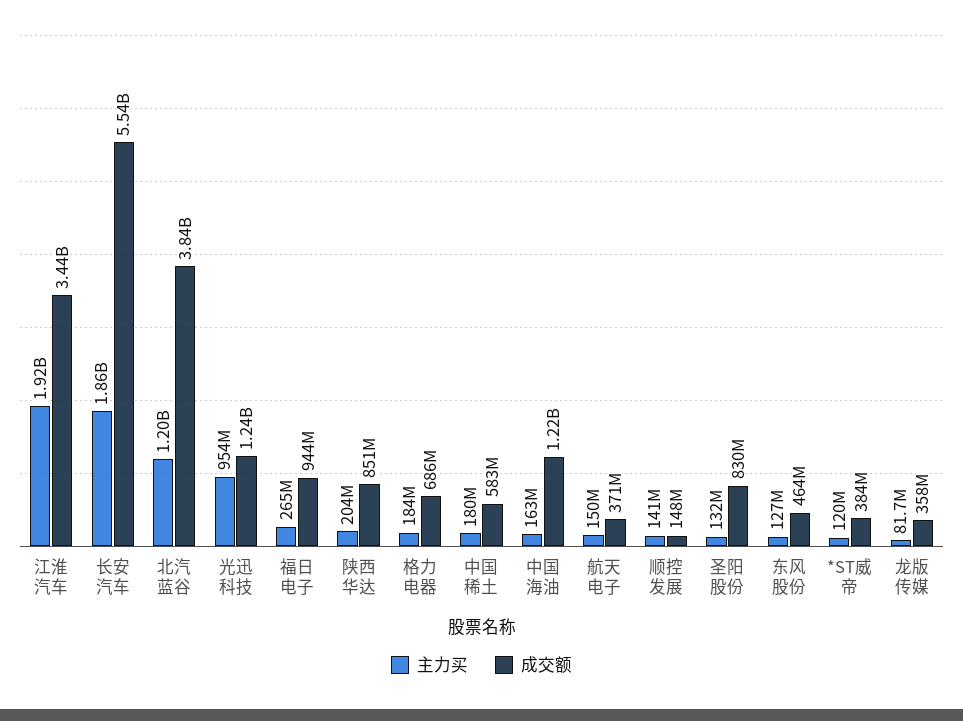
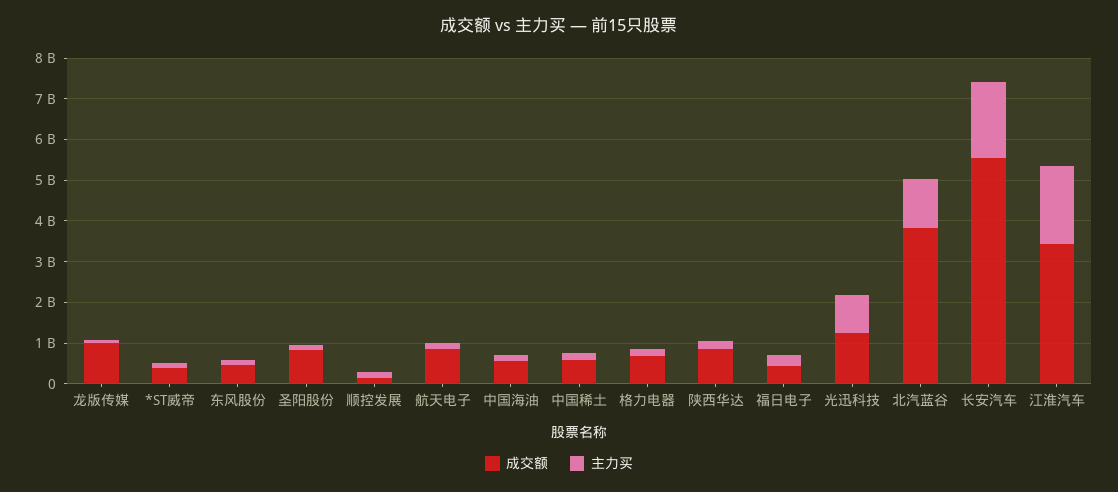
  {
    "主力买": {
      "江淮汽车": 1920000000,
      "长安汽车": 1860000000,
      "北汽蓝谷": 1200000000,
      "光迅科技": 954000000,
      "福日电子": 265000000,
      "陕西华达": 204000000,
      "格力电器": 184000000,
      "中国稀土": 180000000,
      "中国海油": 163000000,
      "航天电子": 150000000,
      "顺控发展": 141000000,
      "圣阳股份": 132000000,
      "东风股份": 127000000,
      "*ST威帝": 120000000,
      "龙版传媒": 81700000
    },
    "成交额": {
      "江淮汽车": 3440000000,
      "长安汽车": 5540000000,
      "北汽蓝谷": 3840000000,
      "光迅科技": 1240000000,
-     "福日电子": 944000000,
+     "福日电子": 400000000,
      "陕西华达": 851000000,
      "格力电器": 686000000,
      "中国稀土": 583000000,
-     "中国海油": 1220000000,
+     "中国海油": 600000000,
-     "航天电子": 371000000,
+     "航天电子": 800000000,
      "顺控发展": 148000000,
      "圣阳股份": 830000000,
      "东风股份": 464000000,
      "*ST威帝": 384000000,
-     "龙版传媒": 358000000
+     "龙版传媒": 1000000000
    }
  }

